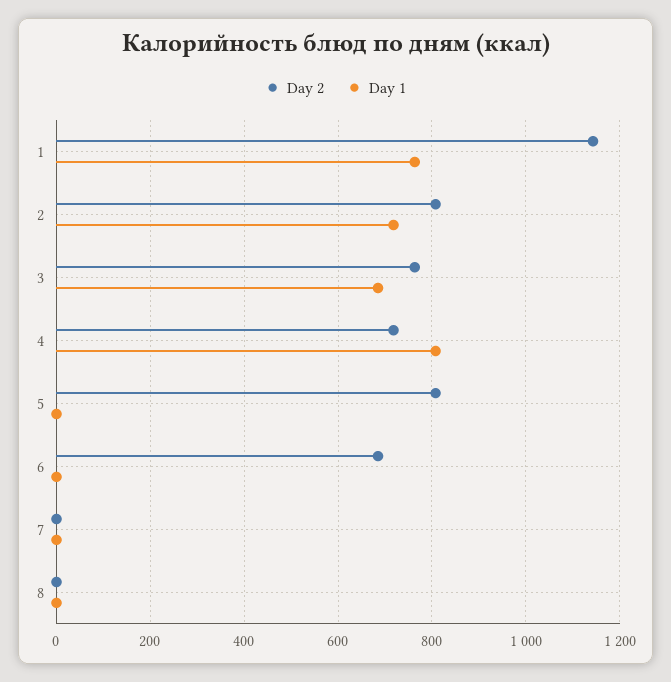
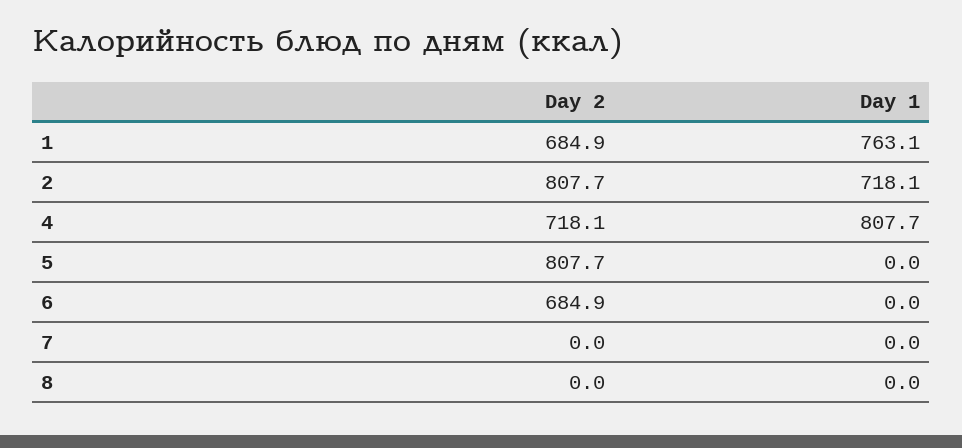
  {
    "Day 2": {
-     "1": 1140,
+     "1": 684.9,
      "2": 807.7,
-     "3": 760,
      "4": 718.1,
      "5": 807.7,
      "6": 684.9,
      "7": 0,
      "8": 0
    },
    "Day 1": {
      "1": 763.1,
      "2": 718.1,
-     "3": 680,
      "4": 807.7,
      "5": 0,
      "6": 0,
      "7": 0,
      "8": 0
    }
  }

